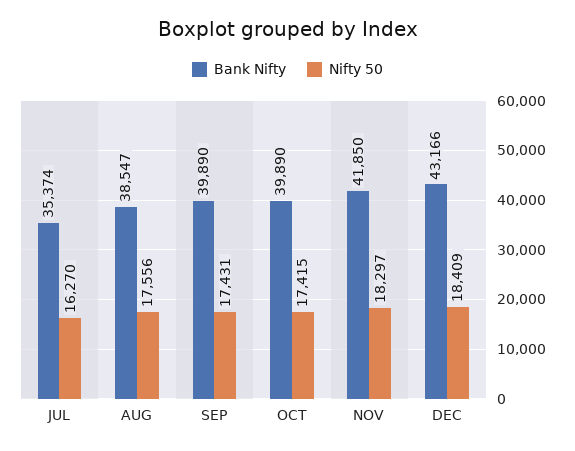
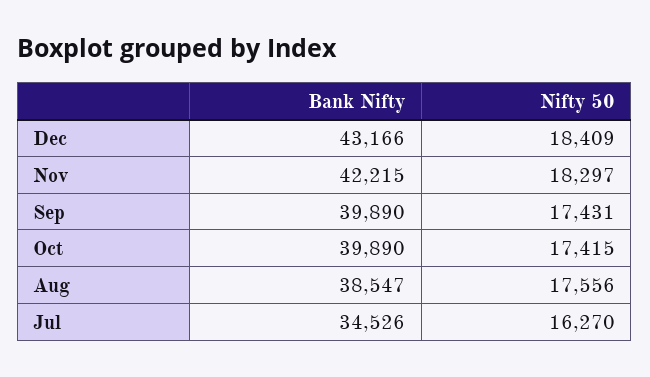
  {
    "Bank Nifty": {
-     "JUL": 35374,
+     "JUL": 34526,
      "AUG": 38547,
      "SEP": 39890,
      "OCT": 39890,
-     "NOV": 41850,
+     "NOV": 42215,
      "DEC": 43166
    },
    "Nifty 50": {
      "JUL": 16270,
      "AUG": 17556,
      "SEP": 17431,
      "OCT": 17415,
      "NOV": 18297,
      "DEC": 18409
    }
  }

